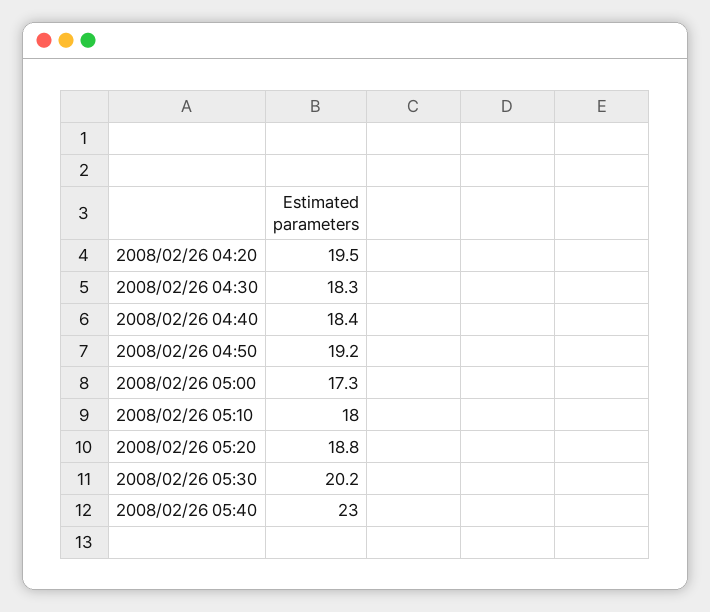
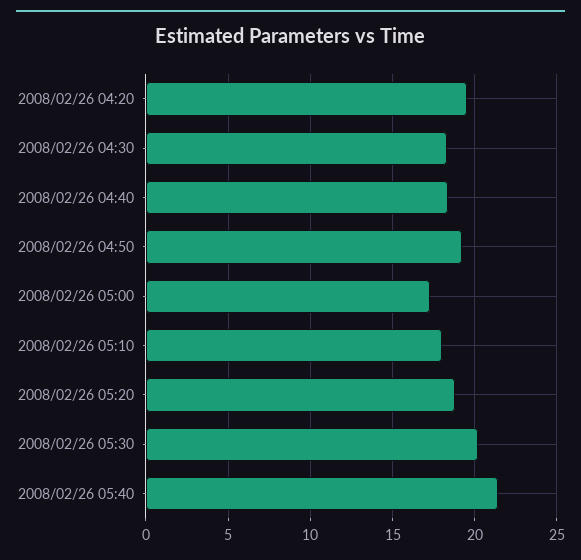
  {
    "2008/02/26 04:20": 19.5,
    "2008/02/26 04:30": 18.3,
    "2008/02/26 04:40": 18.4,
    "2008/02/26 04:50": 19.2,
    "2008/02/26 05:00": 17.3,
    "2008/02/26 05:10": 18,
    "2008/02/26 05:20": 18.8,
    "2008/02/26 05:30": 20.2,
-   "2008/02/26 05:40": 23
+   "2008/02/26 05:40": 21.5
  }

